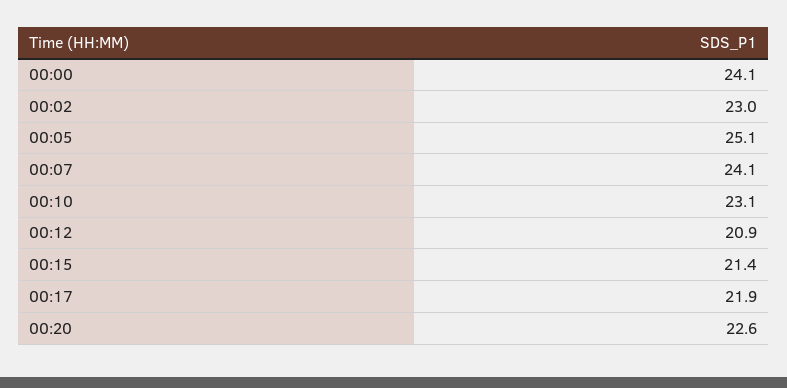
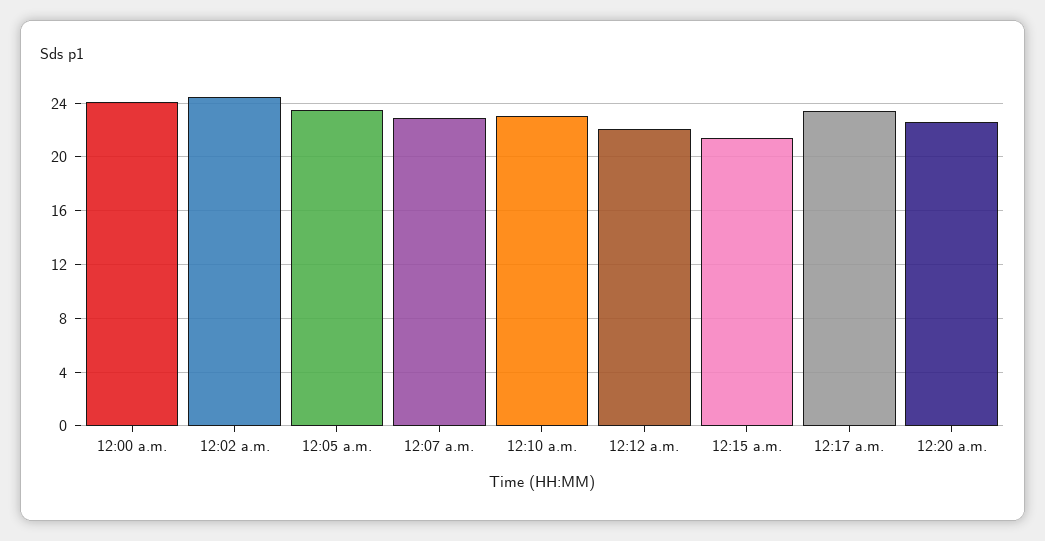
  {
    "00:00": 24.1,
-   "00:02": 23,
+   "00:02": 24.5,
-   "00:05": 25.1,
+   "00:05": 23.5,
-   "00:07": 24.1,
+   "00:07": 23,
    "00:10": 23.1,
-   "00:12": 20.9,
+   "00:12": 22,
    "00:15": 21.4,
-   "00:17": 21.9,
+   "00:17": 23.5,
    "00:20": 22.6
  }

